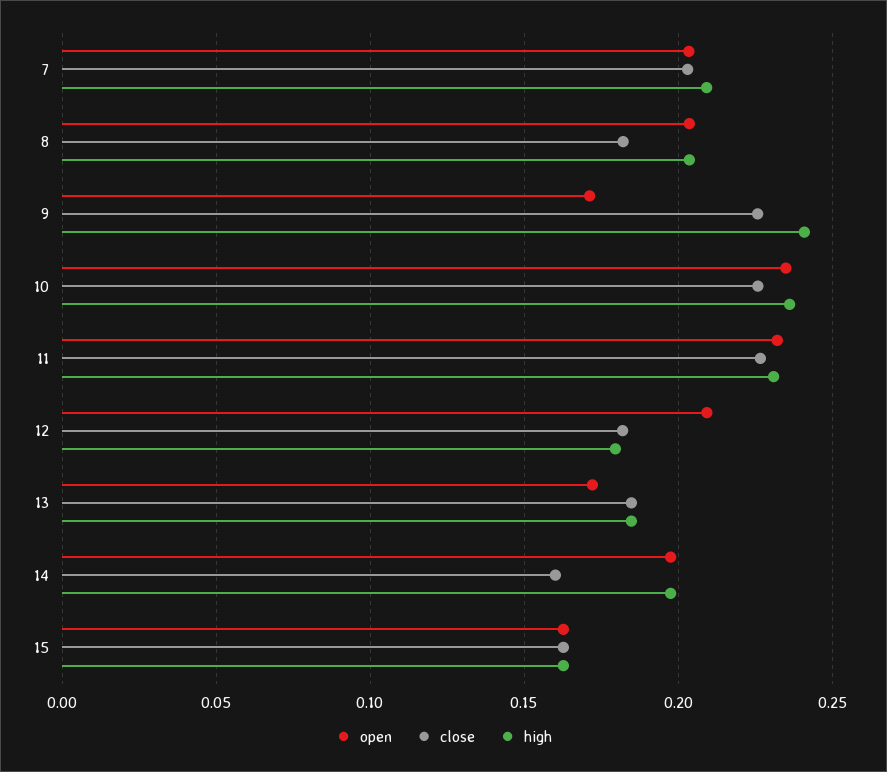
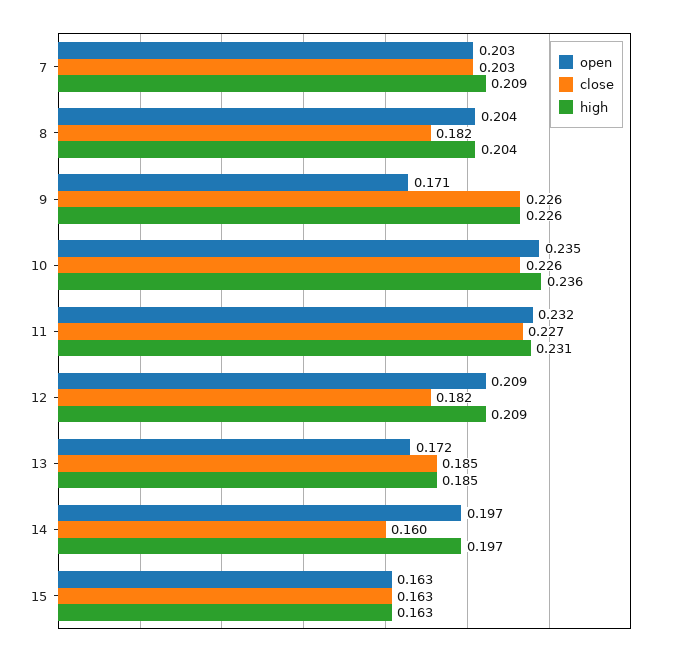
  {
    "open": {
      "7": 0.203,
      "8": 0.204,
      "9": 0.171,
      "10": 0.235,
      "11": 0.232,
      "12": 0.209,
      "13": 0.172,
      "14": 0.197,
      "15": 0.163
    },
    "close": {
      "7": 0.203,
      "8": 0.182,
      "9": 0.226,
      "10": 0.226,
      "11": 0.227,
      "12": 0.182,
      "13": 0.185,
      "14": 0.16,
      "15": 0.163
    },
    "high": {
      "7": 0.209,
      "8": 0.204,
-     "9": 0.24,
+     "9": 0.226,
      "10": 0.236,
      "11": 0.231,
-     "12": 0.18,
+     "12": 0.209,
      "13": 0.185,
      "14": 0.197,
      "15": 0.163
    }
  }

